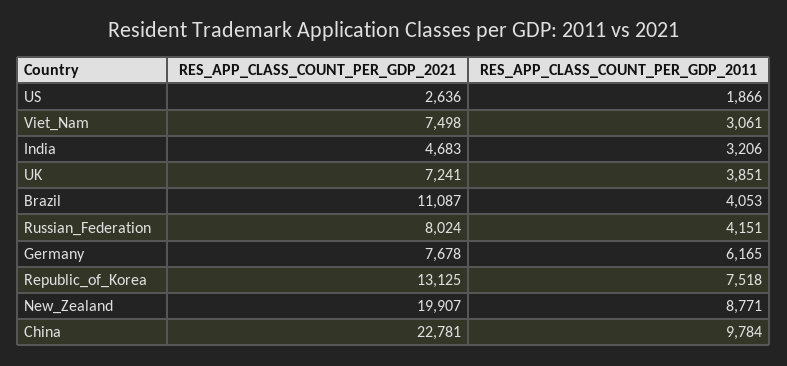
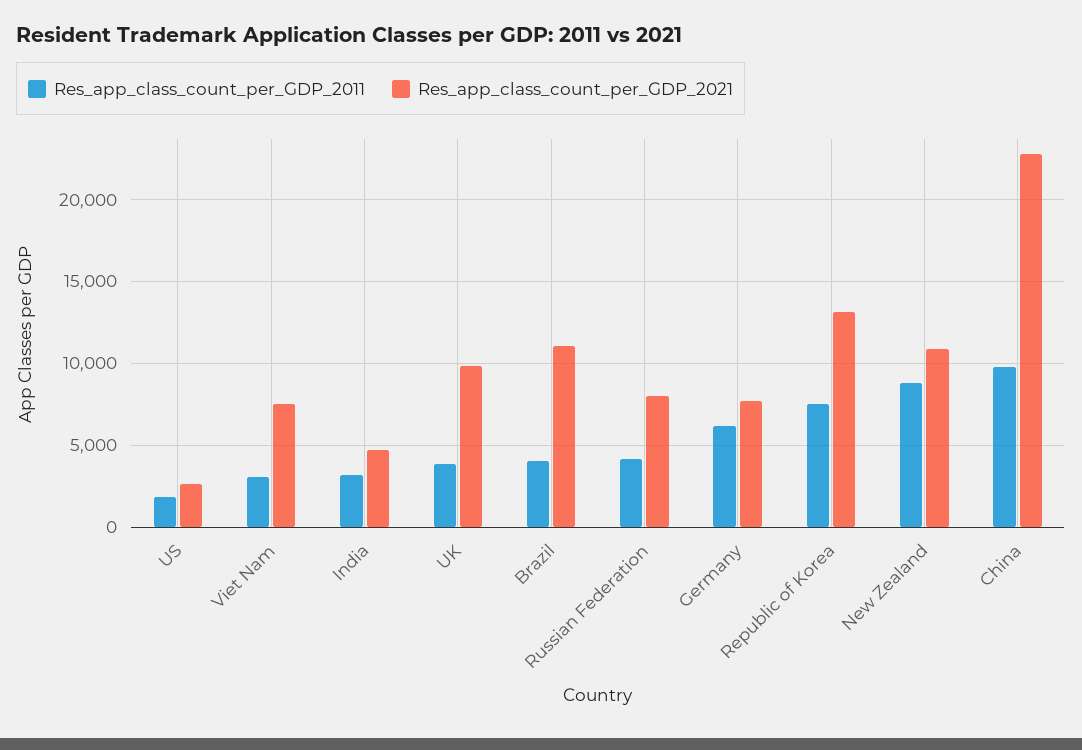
  {
    "RES_APP_CLASS_COUNT_PER_GDP_2021": {
      "US": 2636,
      "Viet_Nam": 7498,
      "India": 4683,
-     "UK": 7241,
+     "UK": 10000,
      "Brazil": 11087,
      "Russian_Federation": 8024,
      "Germany": 7678,
      "Republic_of_Korea": 13125,
-     "New_Zealand": 19907,
+     "New_Zealand": 11000,
      "China": 22781
    },
    "RES_APP_CLASS_COUNT_PER_GDP_2011": {
      "US": 1866,
      "Viet_Nam": 3061,
      "India": 3206,
      "UK": 3851,
      "Brazil": 4053,
      "Russian_Federation": 4151,
      "Germany": 6165,
      "Republic_of_Korea": 7518,
      "New_Zealand": 8771,
      "China": 9784
    }
  }

